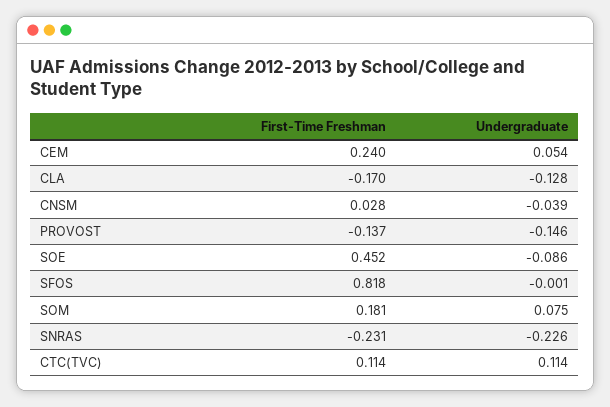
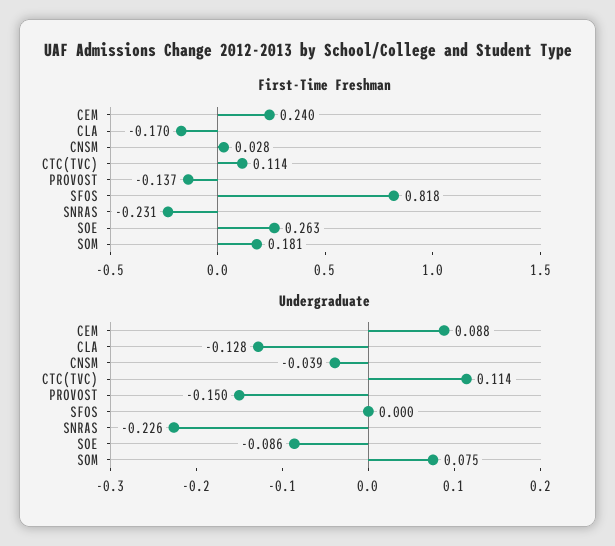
  {
    "First-Time Freshman": {
      "CEM": 0.24,
      "CLA": -0.17,
      "CNSM": 0.028,
      "PROVOST": -0.137,
-     "SOE": 0.452,
+     "SOE": 0.263,
      "SFOS": 0.818,
      "SOM": 0.181,
      "SNRAS": -0.231,
      "CTC(TVC)": 0.114
    },
    "Undergraduate": {
-     "CEM": 0.054,
+     "CEM": 0.088,
      "CLA": -0.128,
      "CNSM": -0.039,
-     "PROVOST": -0.146,
+     "PROVOST": -0.15,
      "SOE": -0.086,
-     "SFOS": -0.001,
+     "SFOS": 0,
      "SOM": 0.075,
      "SNRAS": -0.226,
      "CTC(TVC)": 0.114
    }
  }

